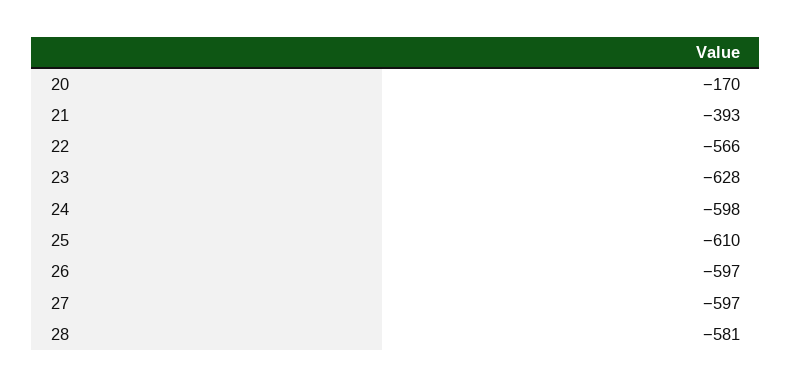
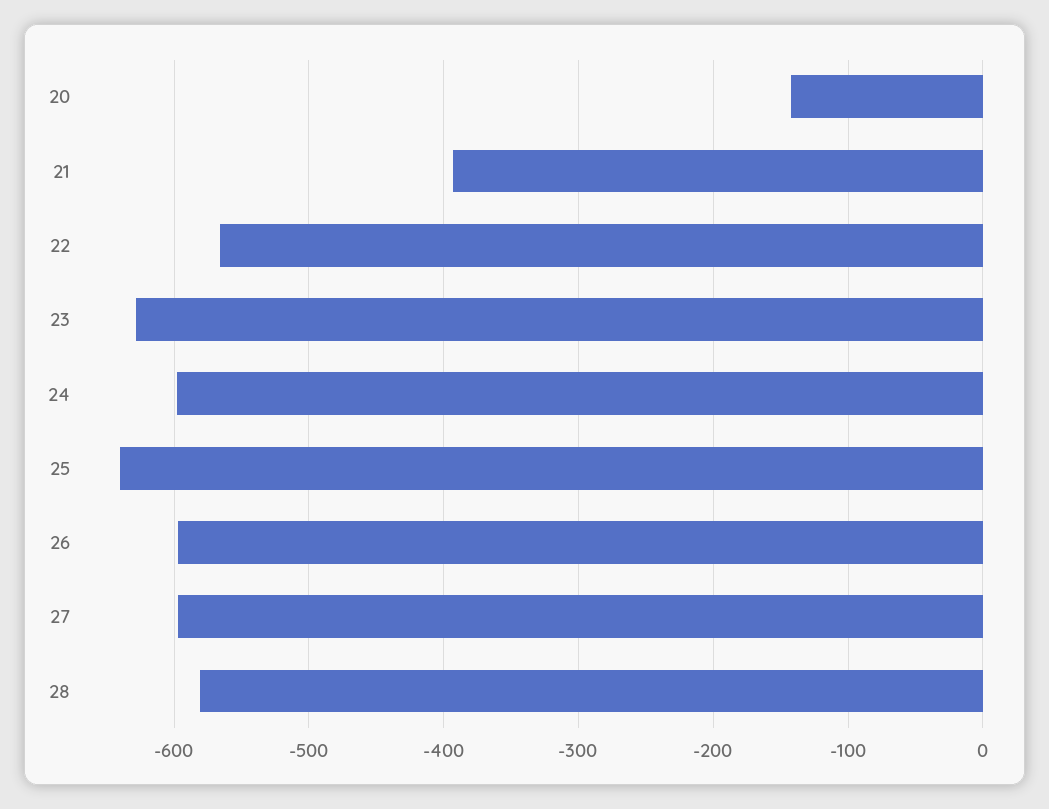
  {
-   "20": -170,
+   "20": -140,
    "21": -393,
    "22": -566,
    "23": -628,
    "24": -598,
-   "25": -610,
+   "25": -640,
    "26": -597,
    "27": -597,
    "28": -581
  }

